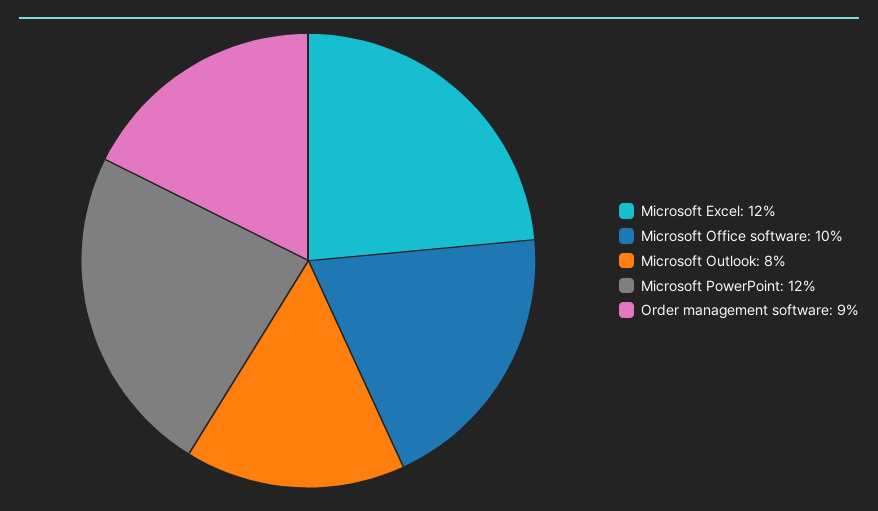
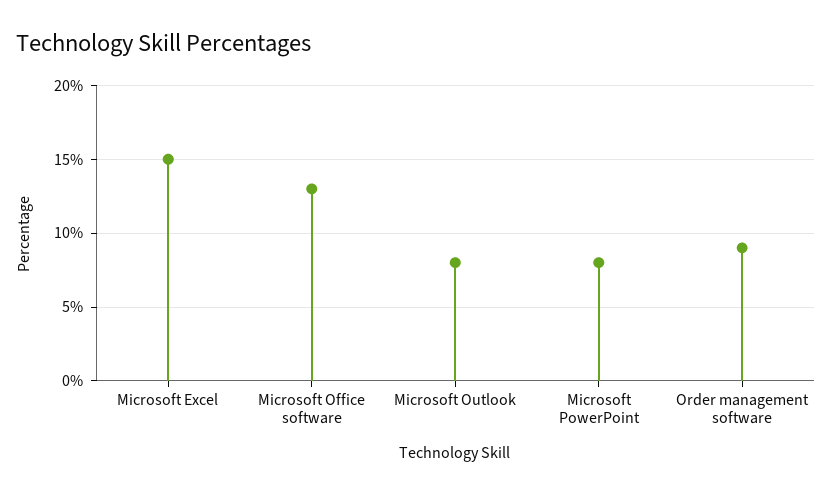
  {
-   "Microsoft Excel": 12,
+   "Microsoft Excel": 15,
-   "Microsoft Office software": 10,
+   "Microsoft Office software": 13,
    "Microsoft Outlook": 8,
-   "Microsoft PowerPoint": 12,
+   "Microsoft PowerPoint": 8,
    "Order management software": 9
  }

